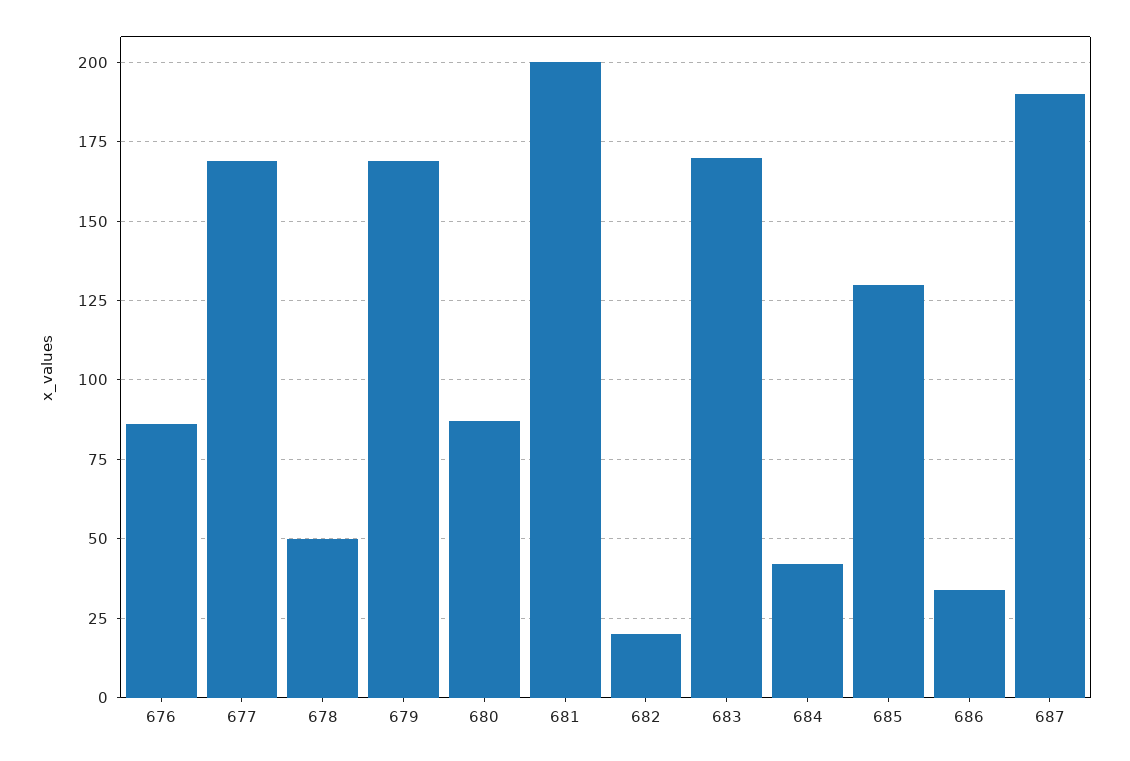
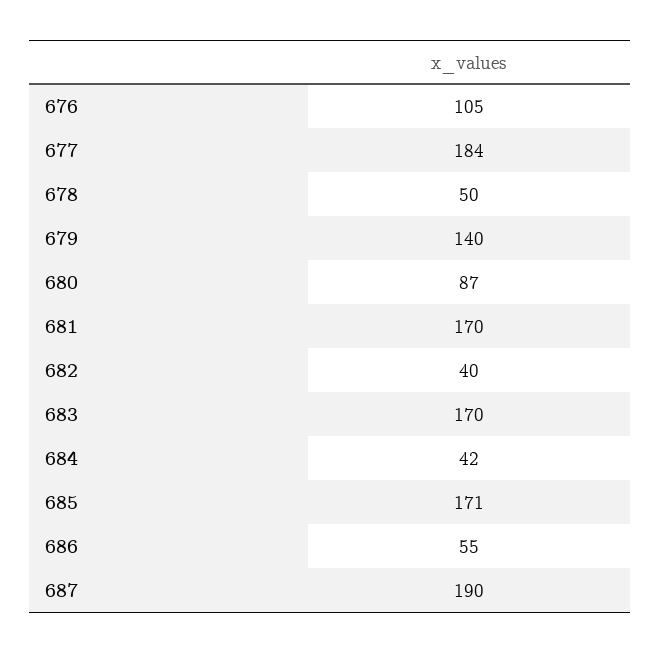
  {
-   "676": 85,
+   "676": 105,
-   "677": 170,
+   "677": 184,
    "678": 50,
-   "679": 170,
+   "679": 140,
    "680": 87,
-   "681": 200,
+   "681": 170,
-   "682": 20,
+   "682": 40,
    "683": 170,
    "684": 42,
-   "685": 130,
+   "685": 171,
-   "686": 35,
+   "686": 55,
    "687": 190
  }

